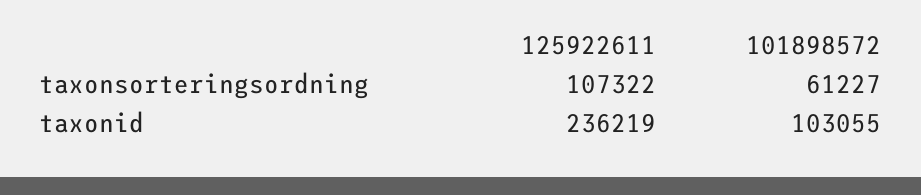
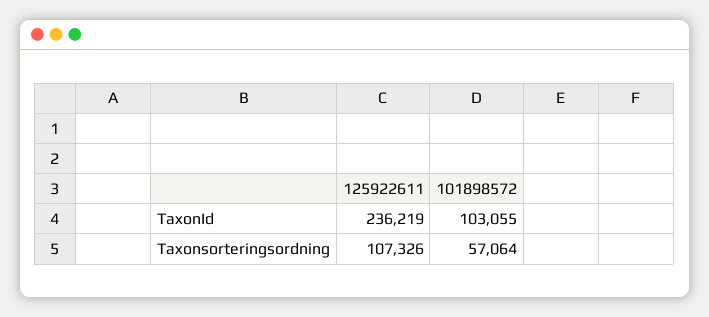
  {
    "125922611": {
-     "taxonsorteringsordning": 107322,
+     "taxonsorteringsordning": 107326,
      "taxonid": 236219
    },
    "101898572": {
-     "taxonsorteringsordning": 61227,
+     "taxonsorteringsordning": 57064,
      "taxonid": 103055
    }
  }

